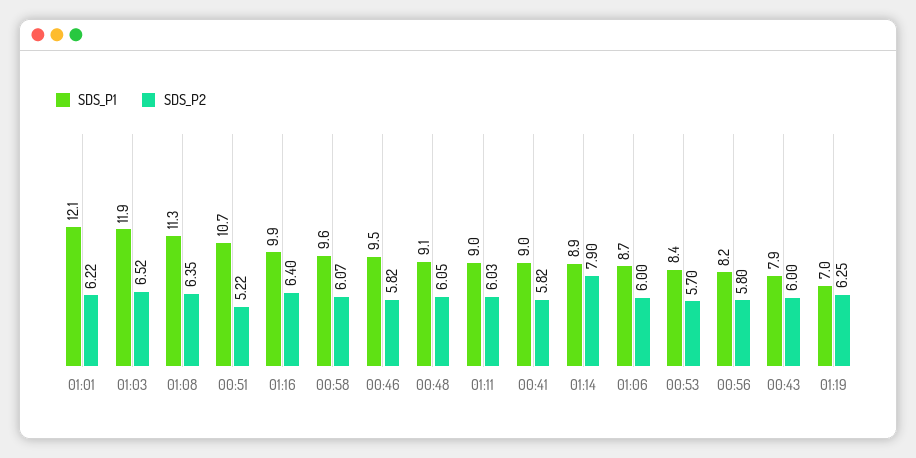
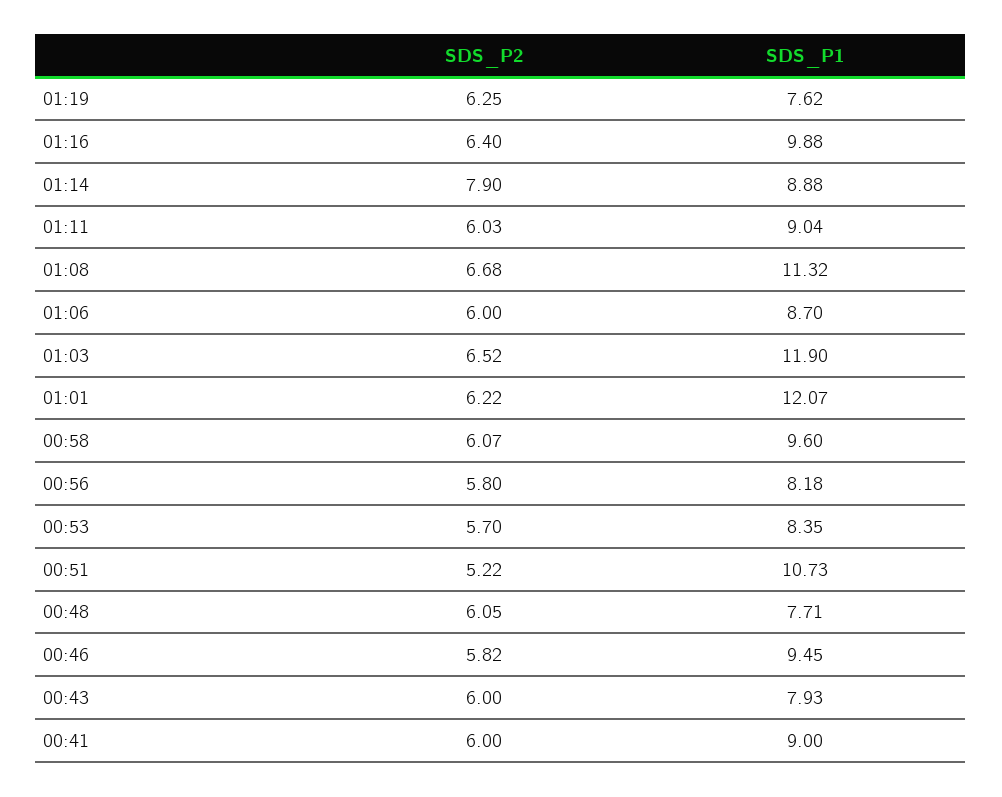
  {
    "SDS_P1": {
      "01:01": 12.07,
      "01:03": 11.9,
      "01:08": 11.32,
      "00:51": 10.73,
      "01:16": 9.88,
      "00:58": 9.6,
      "00:46": 9.45,
-     "00:48": 9.1,
+     "00:48": 7.71,
      "01:11": 9.04,
      "00:41": 9,
      "01:14": 8.88,
      "01:06": 8.7,
      "00:53": 8.35,
      "00:56": 8.18,
      "00:43": 7.93,
-     "01:19": 7
+     "01:19": 7.62
    },
    "SDS_P2": {
      "01:01": 6.22,
      "01:03": 6.52,
-     "01:08": 6.35,
+     "01:08": 6.68,
      "00:51": 5.22,
      "01:16": 6.4,
      "00:58": 6.07,
      "00:46": 5.82,
      "00:48": 6.05,
      "01:11": 6.03,
-     "00:41": 5.82,
+     "00:41": 6,
      "01:14": 7.9,
      "01:06": 6,
      "00:53": 5.7,
      "00:56": 5.8,
      "00:43": 6,
      "01:19": 6.25
    }
  }

